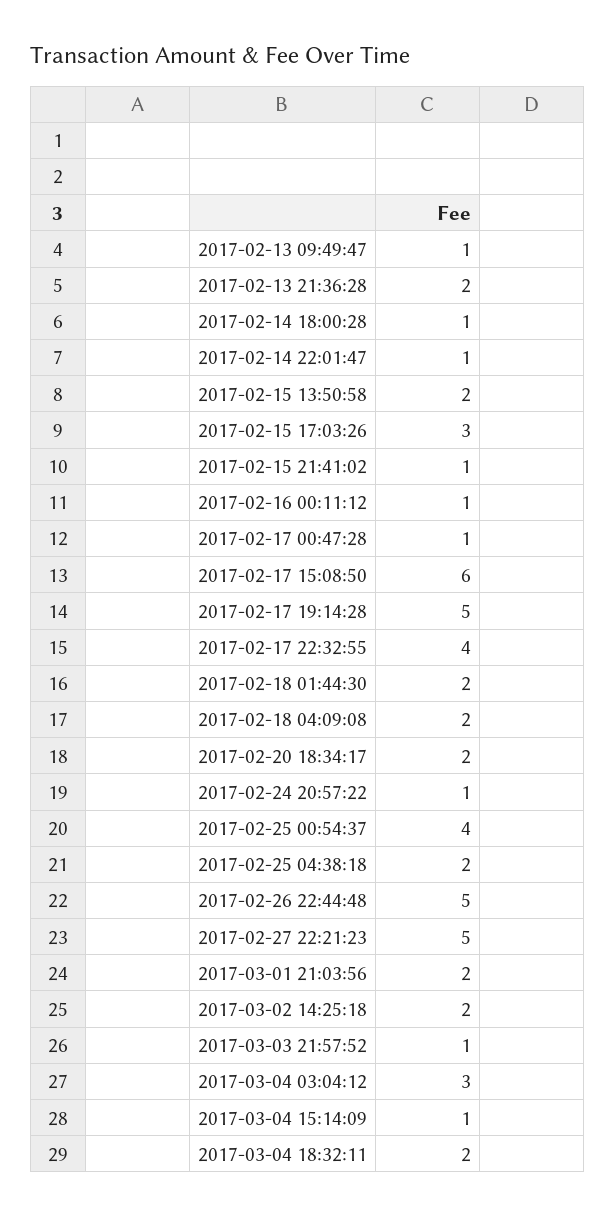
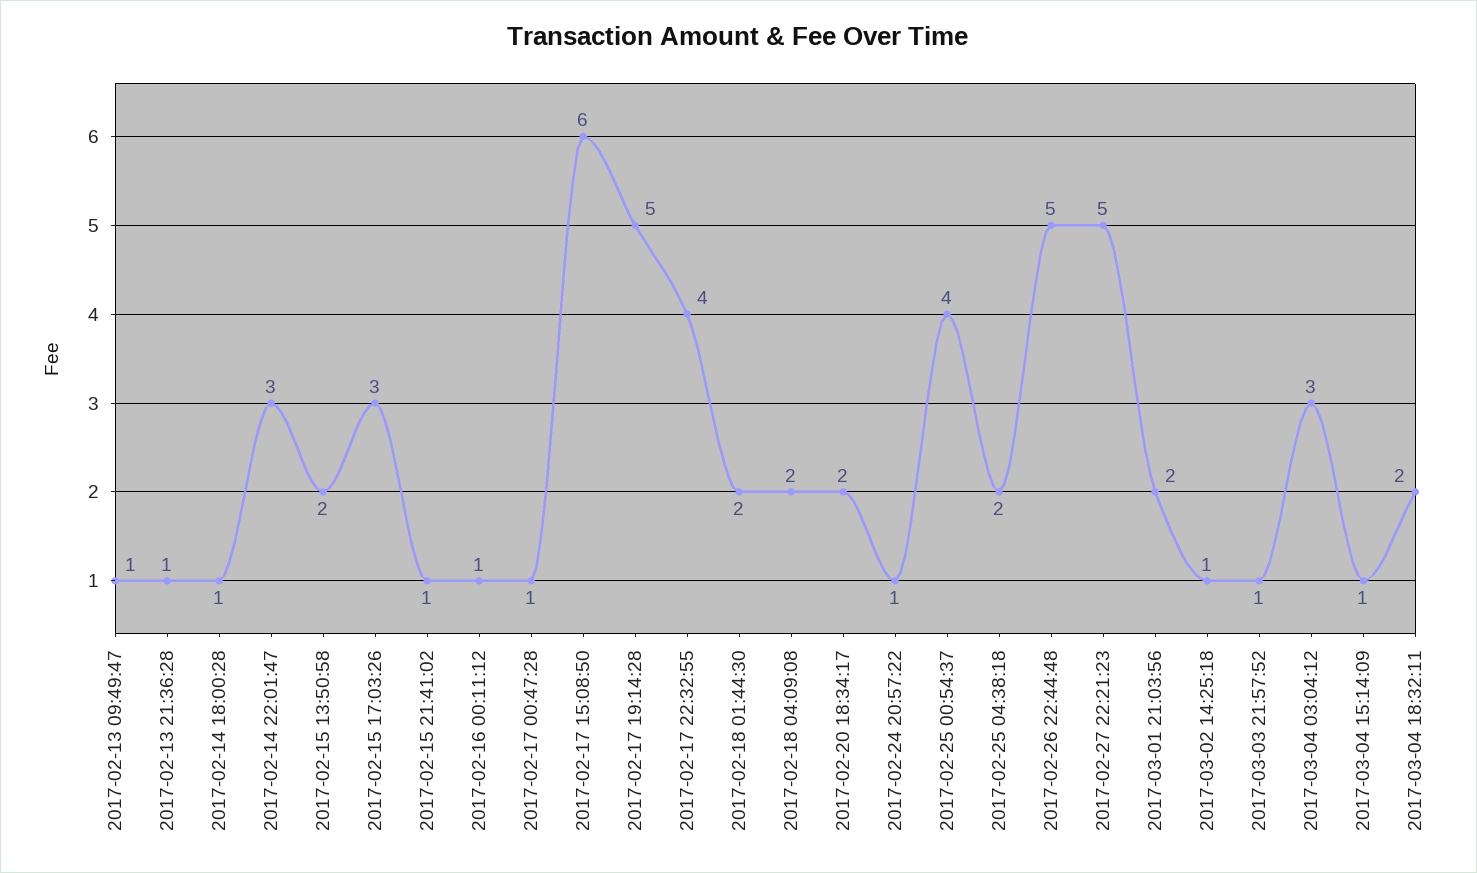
  {
    "2017-02-13 09:49:47": 1,
-   "2017-02-13 21:36:28": 2,
+   "2017-02-13 21:36:28": 1,
    "2017-02-14 18:00:28": 1,
-   "2017-02-14 22:01:47": 1,
+   "2017-02-14 22:01:47": 3,
    "2017-02-15 13:50:58": 2,
    "2017-02-15 17:03:26": 3,
    "2017-02-15 21:41:02": 1,
    "2017-02-16 00:11:12": 1,
    "2017-02-17 00:47:28": 1,
    "2017-02-17 15:08:50": 6,
    "2017-02-17 19:14:28": 5,
    "2017-02-17 22:32:55": 4,
    "2017-02-18 01:44:30": 2,
    "2017-02-18 04:09:08": 2,
    "2017-02-20 18:34:17": 2,
    "2017-02-24 20:57:22": 1,
    "2017-02-25 00:54:37": 4,
    "2017-02-25 04:38:18": 2,
    "2017-02-26 22:44:48": 5,
    "2017-02-27 22:21:23": 5,
    "2017-03-01 21:03:56": 2,
-   "2017-03-02 14:25:18": 2,
+   "2017-03-02 14:25:18": 1,
    "2017-03-03 21:57:52": 1,
    "2017-03-04 03:04:12": 3,
    "2017-03-04 15:14:09": 1,
    "2017-03-04 18:32:11": 2
  }

